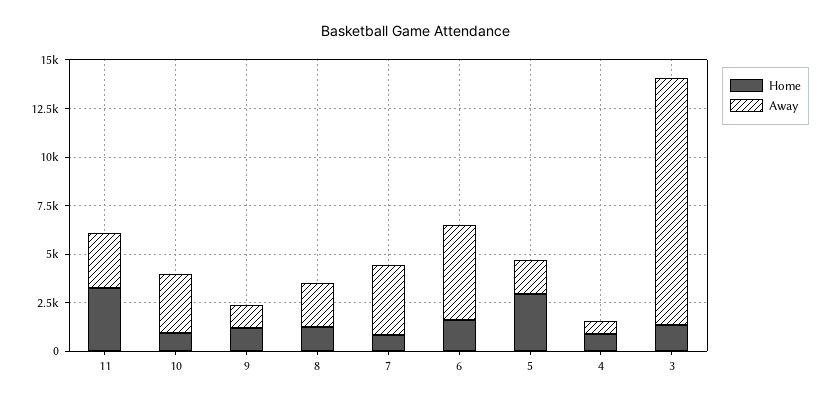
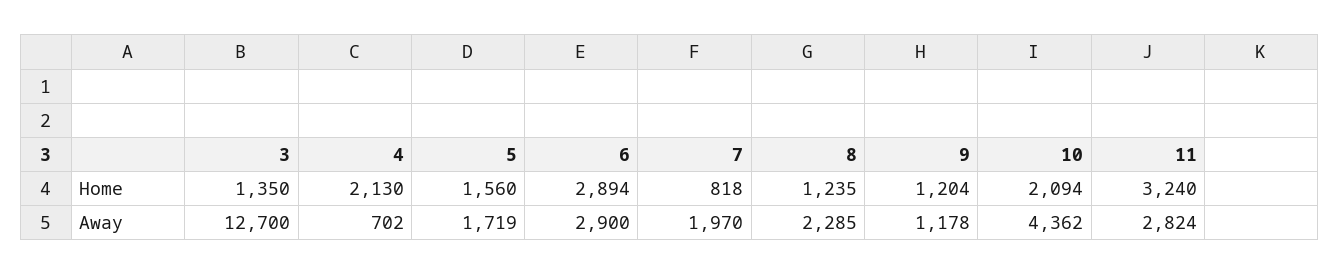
  {
    "Home": {
      "11": 3240,
-     "10": 1000,
+     "10": 2094,
      "9": 1204,
      "8": 1235,
      "7": 818,
-     "6": 1500,
+     "6": 2894,
-     "5": 3000,
+     "5": 1560,
-     "4": 1000,
+     "4": 2130,
      "3": 1350
    },
    "Away": {
      "11": 2824,
-     "10": 3000,
+     "10": 4362,
      "9": 1178,
      "8": 2285,
-     "7": 3500,
+     "7": 1970,
-     "6": 5000,
+     "6": 2900,
      "5": 1719,
      "4": 702,
      "3": 12700
    }
  }

